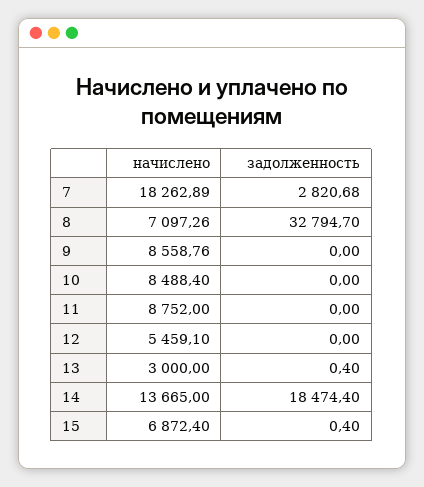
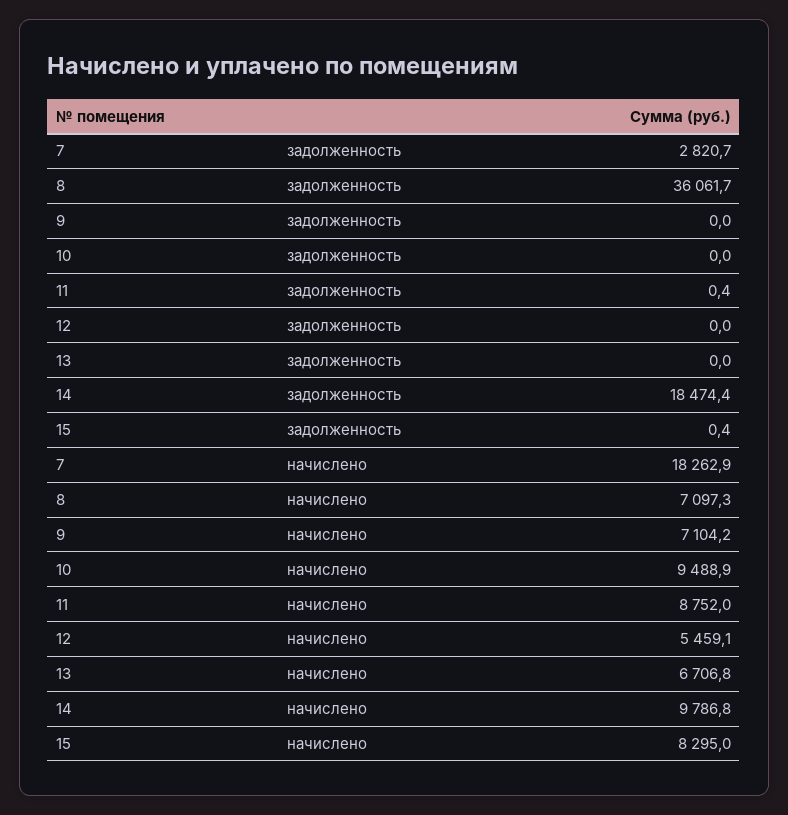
  {
    "начислено": {
      "7": 18262.89,
      "8": 7097.26,
-     "9": 8558.76,
+     "9": 7104.2,
-     "10": 8488.4,
+     "10": 9488.9,
      "11": 8752,
      "12": 5459.1,
-     "13": 3000,
+     "13": 6706.8,
-     "14": 13665,
+     "14": 9786.8,
-     "15": 6872.4
+     "15": 8295
    },
    "задолженность": {
      "7": 2820.68,
-     "8": 32794.7,
+     "8": 36061.7,
      "9": 0,
      "10": 0,
-     "11": 0,
+     "11": 0.4,
      "12": 0,
-     "13": 0.4,
+     "13": 0,
      "14": 18474.4,
      "15": 0.4
    }
  }

